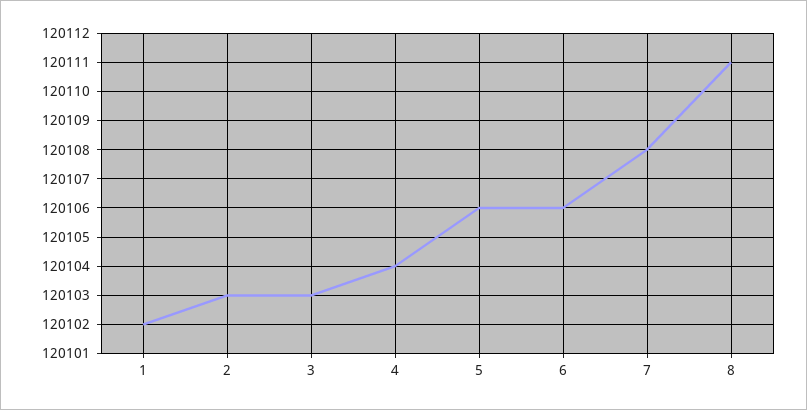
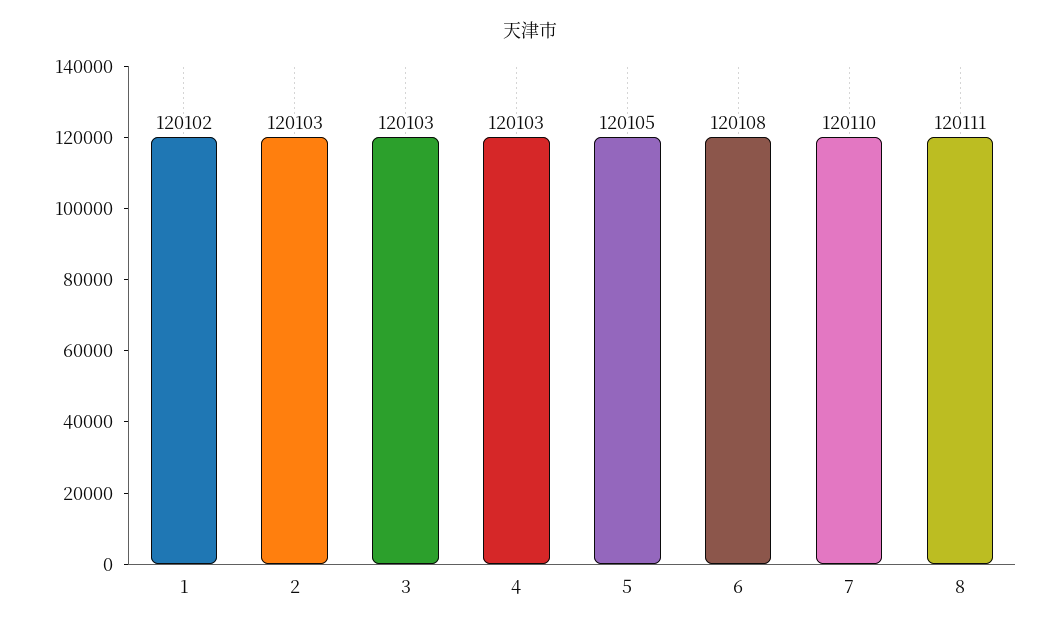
  {
    "1": 120102,
    "2": 120103,
    "3": 120103,
-   "4": 120104,
+   "4": 120103,
-   "5": 120106,
+   "5": 120105,
-   "6": 120106,
+   "6": 120108,
-   "7": 120108,
+   "7": 120110,
    "8": 120111
  }

